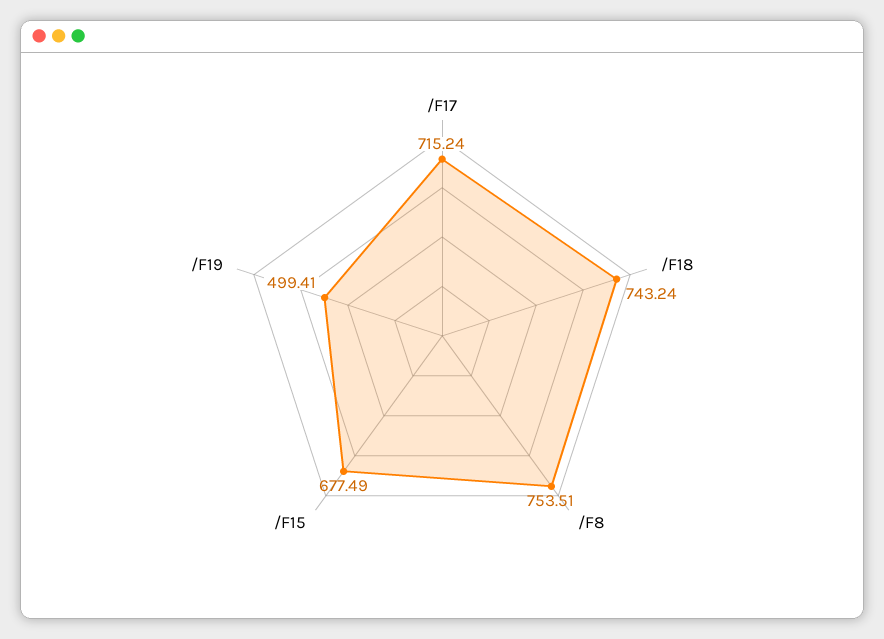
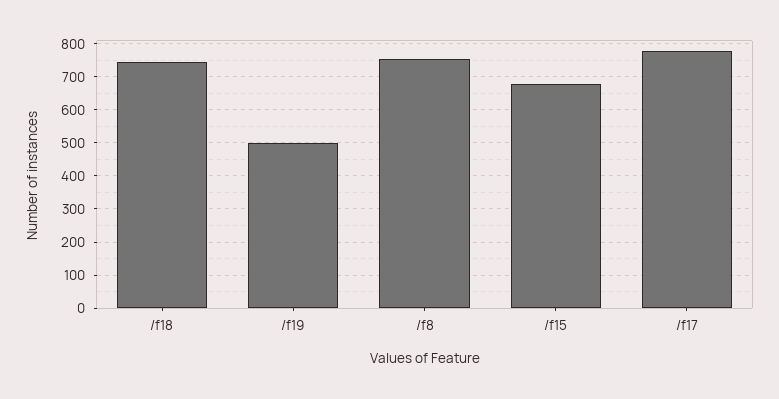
  {
-   "/F17": 715.24,
+   "/F17": 780,
    "/F18": 743.24,
    "/F8": 753.51,
    "/F15": 677.49,
    "/F19": 499.41
  }

